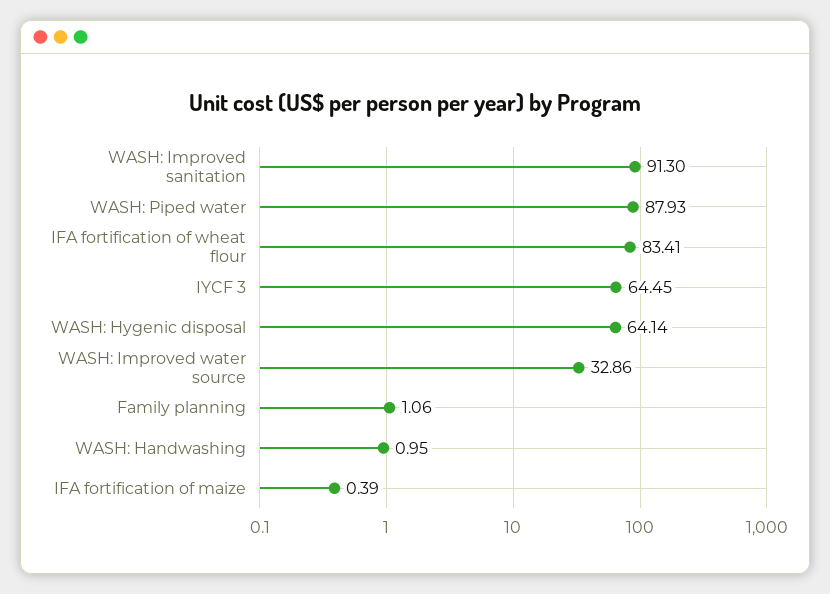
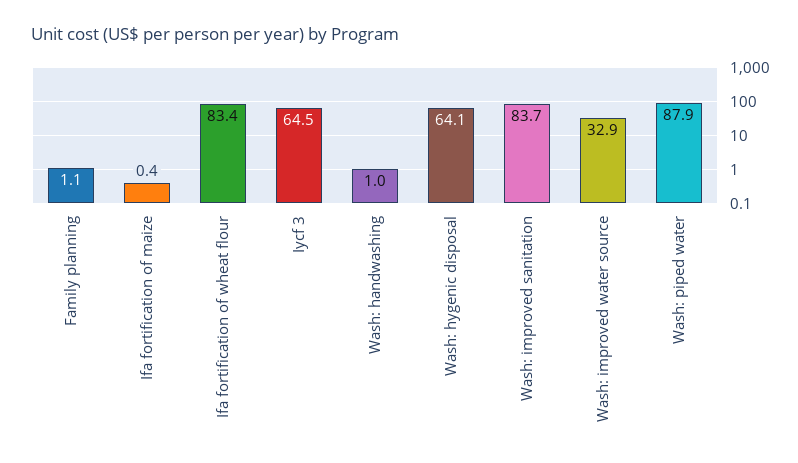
  {
-   "WASH: Improved sanitation": 91.3,
+   "WASH: Improved sanitation": 83.7,
    "WASH: Piped water": 87.93,
    "IFA fortification of wheat flour": 83.41,
    "IYCF 3": 64.45,
    "WASH: Hygenic disposal": 64.14,
    "WASH: Improved water source": 32.86,
    "Family planning": 1.06,
    "WASH: Handwashing": 0.95,
    "IFA fortification of maize": 0.39
  }

